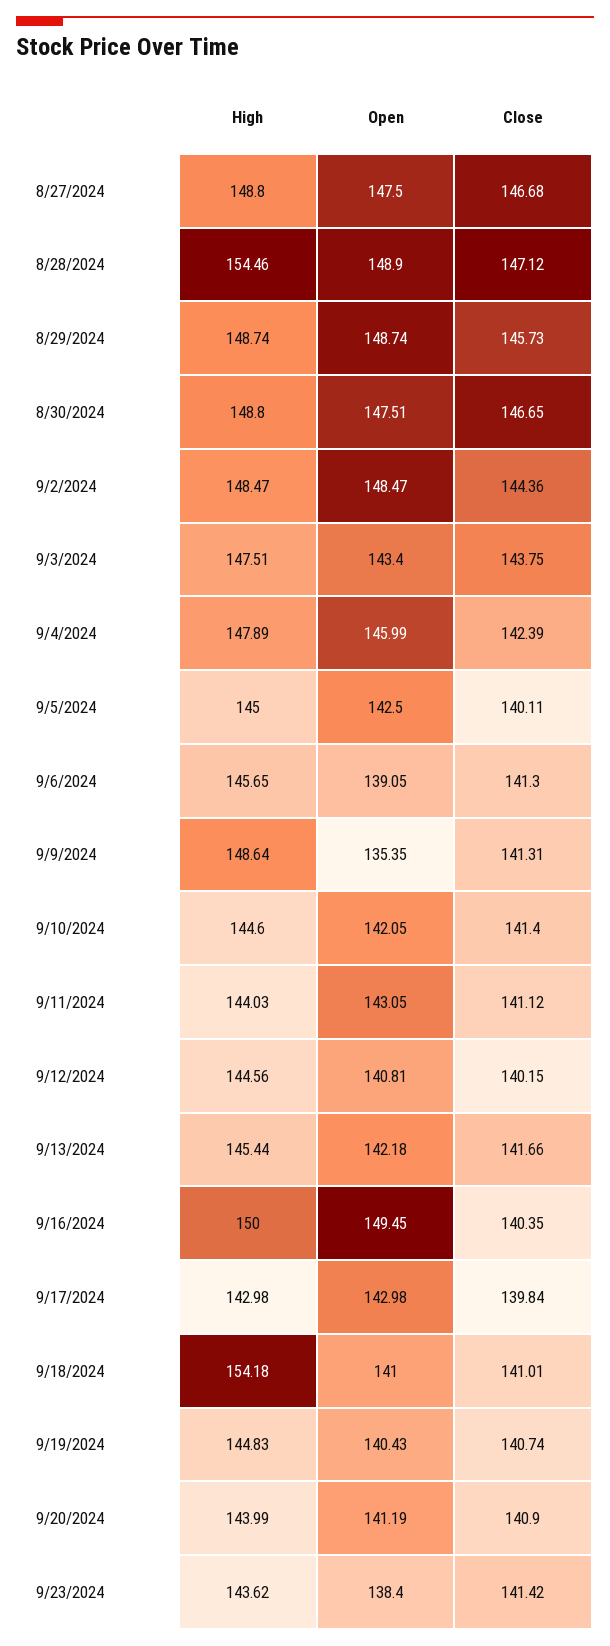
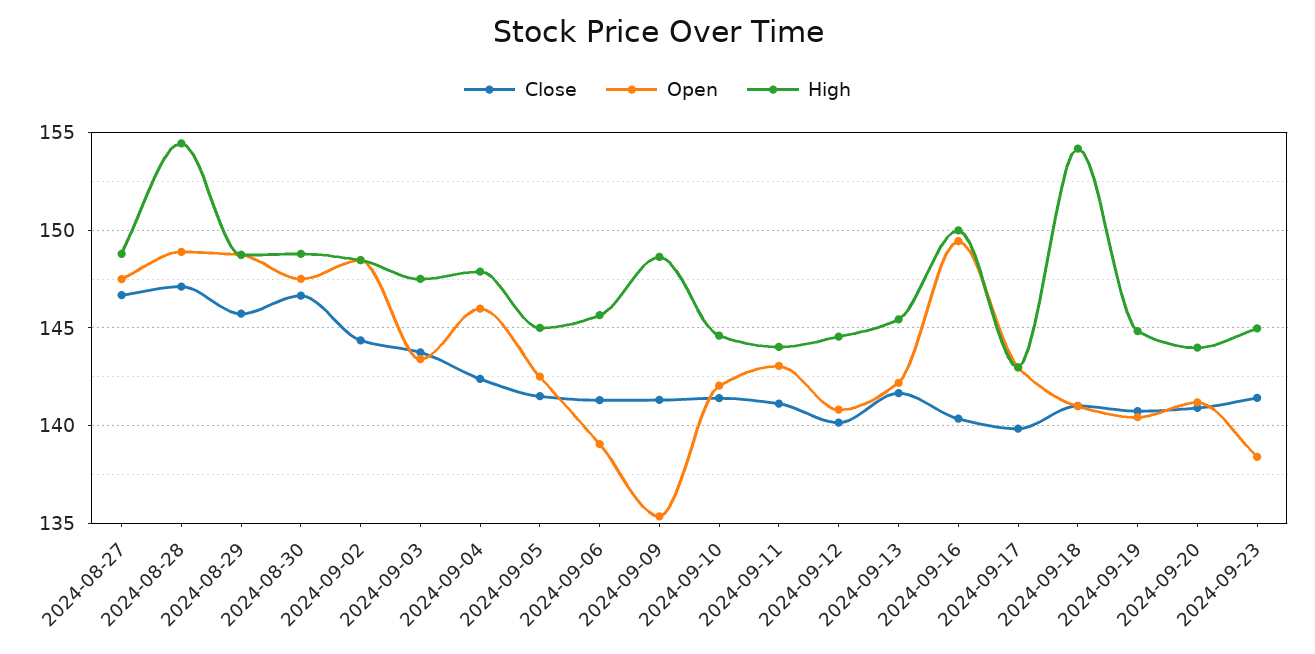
  {
    "High": {
      "8/27/2024": 148.8,
      "8/28/2024": 154.46,
      "8/29/2024": 148.74,
      "8/30/2024": 148.8,
      "9/2/2024": 148.47,
      "9/3/2024": 147.51,
      "9/4/2024": 147.89,
      "9/5/2024": 145,
      "9/6/2024": 145.65,
      "9/9/2024": 148.64,
      "9/10/2024": 144.6,
      "9/11/2024": 144.03,
      "9/12/2024": 144.56,
      "9/13/2024": 145.44,
      "9/16/2024": 150,
      "9/17/2024": 142.98,
      "9/18/2024": 154.18,
      "9/19/2024": 144.83,
      "9/20/2024": 143.99,
-     "9/23/2024": 143.62
+     "9/23/2024": 145
    },
    "Open": {
      "8/27/2024": 147.5,
      "8/28/2024": 148.9,
      "8/29/2024": 148.74,
      "8/30/2024": 147.51,
      "9/2/2024": 148.47,
      "9/3/2024": 143.4,
      "9/4/2024": 145.99,
      "9/5/2024": 142.5,
      "9/6/2024": 139.05,
      "9/9/2024": 135.35,
      "9/10/2024": 142.05,
      "9/11/2024": 143.05,
      "9/12/2024": 140.81,
      "9/13/2024": 142.18,
      "9/16/2024": 149.45,
      "9/17/2024": 142.98,
      "9/18/2024": 141,
      "9/19/2024": 140.43,
      "9/20/2024": 141.19,
      "9/23/2024": 138.4
    },
    "Close": {
      "8/27/2024": 146.68,
      "8/28/2024": 147.12,
      "8/29/2024": 145.73,
      "8/30/2024": 146.65,
      "9/2/2024": 144.36,
      "9/3/2024": 143.75,
      "9/4/2024": 142.39,
-     "9/5/2024": 140.11,
+     "9/5/2024": 141.5,
      "9/6/2024": 141.3,
      "9/9/2024": 141.31,
      "9/10/2024": 141.4,
      "9/11/2024": 141.12,
      "9/12/2024": 140.15,
      "9/13/2024": 141.66,
      "9/16/2024": 140.35,
      "9/17/2024": 139.84,
      "9/18/2024": 141.01,
      "9/19/2024": 140.74,
      "9/20/2024": 140.9,
      "9/23/2024": 141.42
    }
  }

